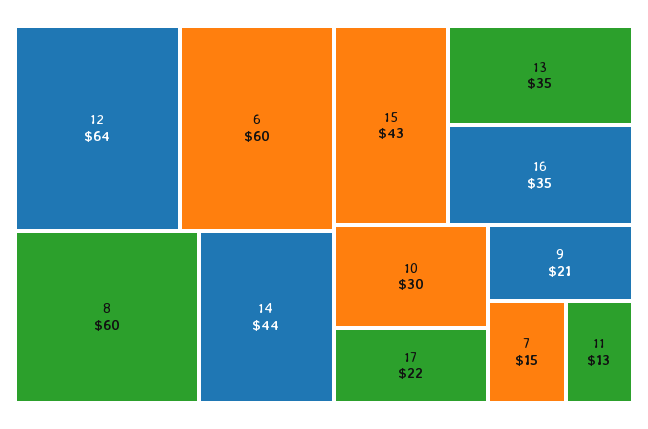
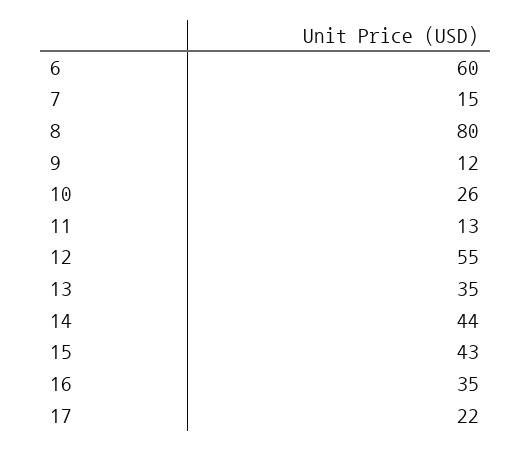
  {
-   "12": 64,
+   "12": 55,
    "6": 60,
-   "8": 60,
+   "8": 80,
    "14": 44,
    "15": 43,
    "13": 35,
    "16": 35,
-   "10": 30,
+   "10": 26,
    "17": 22,
-   "9": 21,
+   "9": 12,
    "7": 15,
    "11": 13
  }

